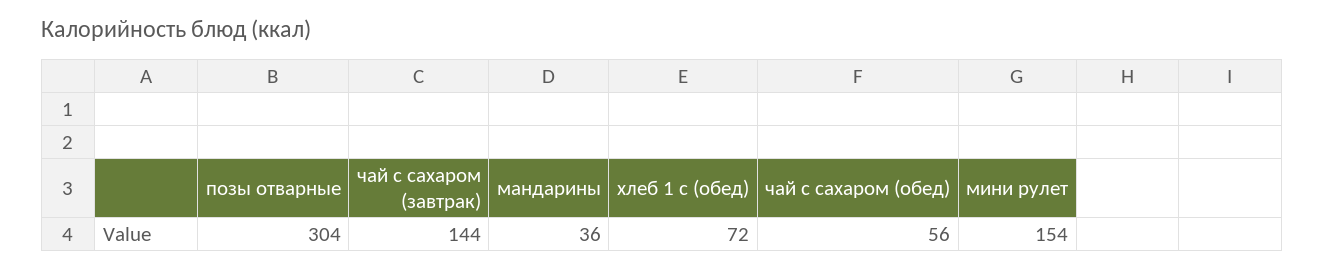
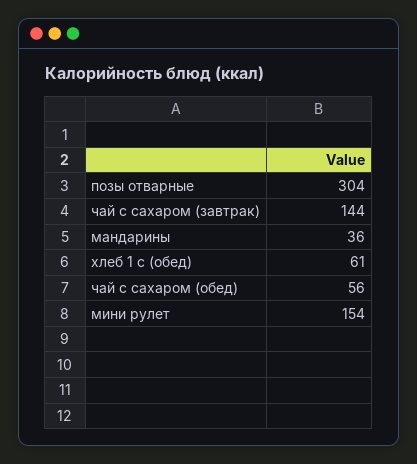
  {
    "позы отварные": 304,
    "чай с сахаром (завтрак)": 144,
    "мандарины": 36,
-   "хлеб 1 с (обед)": 72,
+   "хлеб 1 с (обед)": 61,
    "чай с сахаром (обед)": 56,
    "мини рулет": 154
  }

